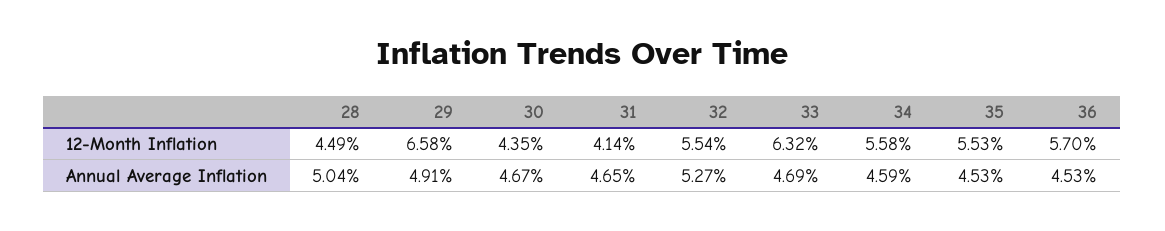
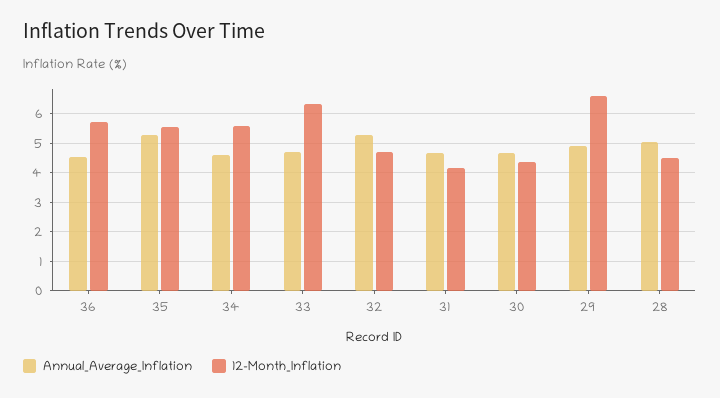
  {
    "12-Month Inflation": {
      "28": 4.49,
      "29": 6.58,
      "30": 4.35,
      "31": 4.14,
-     "32": 5.54,
+     "32": 4.75,
      "33": 6.32,
      "34": 5.58,
      "35": 5.53,
      "36": 5.7
    },
    "Annual Average Inflation": {
      "28": 5.04,
      "29": 4.91,
      "30": 4.67,
      "31": 4.65,
      "32": 5.27,
      "33": 4.69,
      "34": 4.59,
-     "35": 4.53,
+     "35": 5.25,
      "36": 4.53
    }
  }

